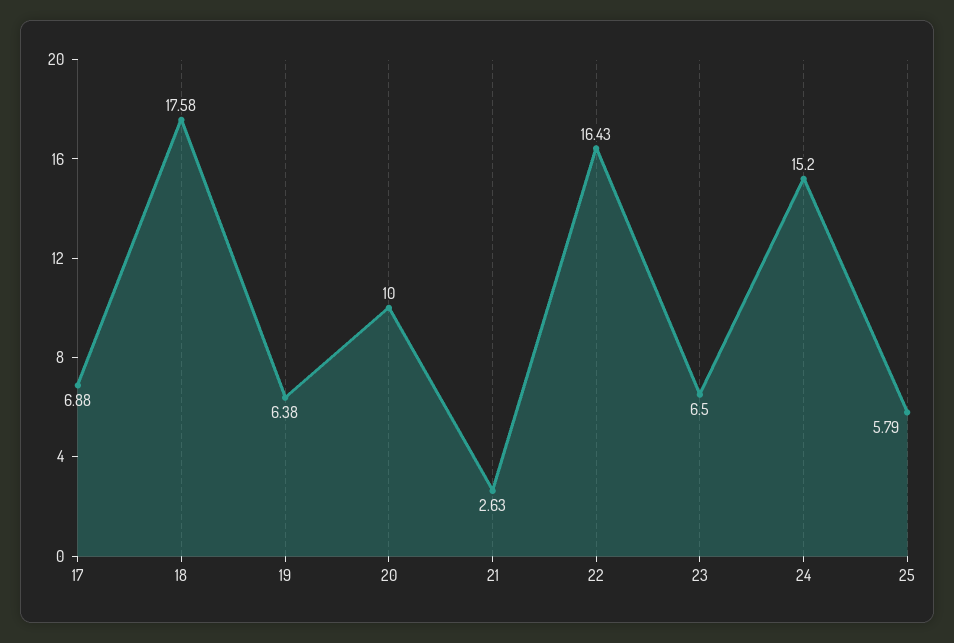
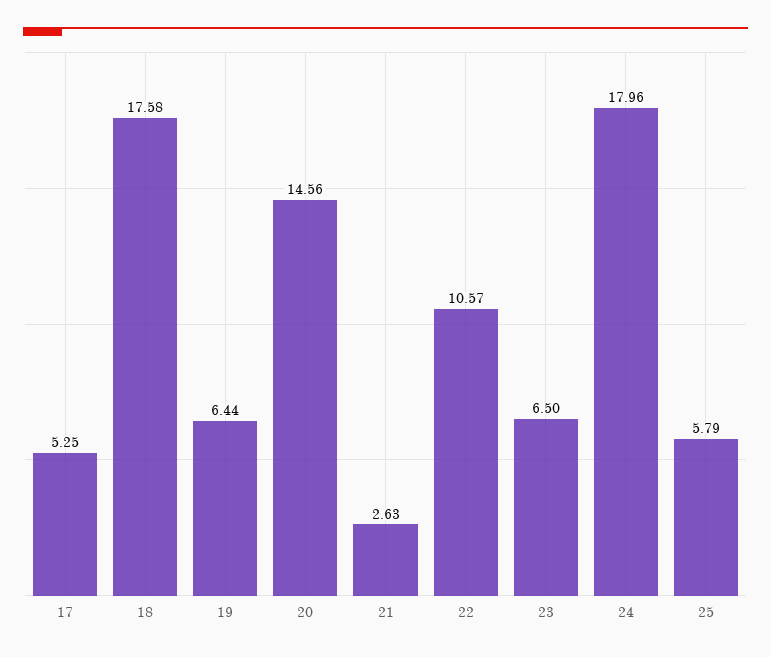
  {
-   "17": 6.88,
+   "17": 5.25,
    "18": 17.58,
-   "19": 6.38,
+   "19": 6.44,
-   "20": 10,
+   "20": 14.56,
    "21": 2.63,
-   "22": 16.43,
+   "22": 10.57,
    "23": 6.5,
-   "24": 15.2,
+   "24": 17.96,
    "25": 5.79
  }

